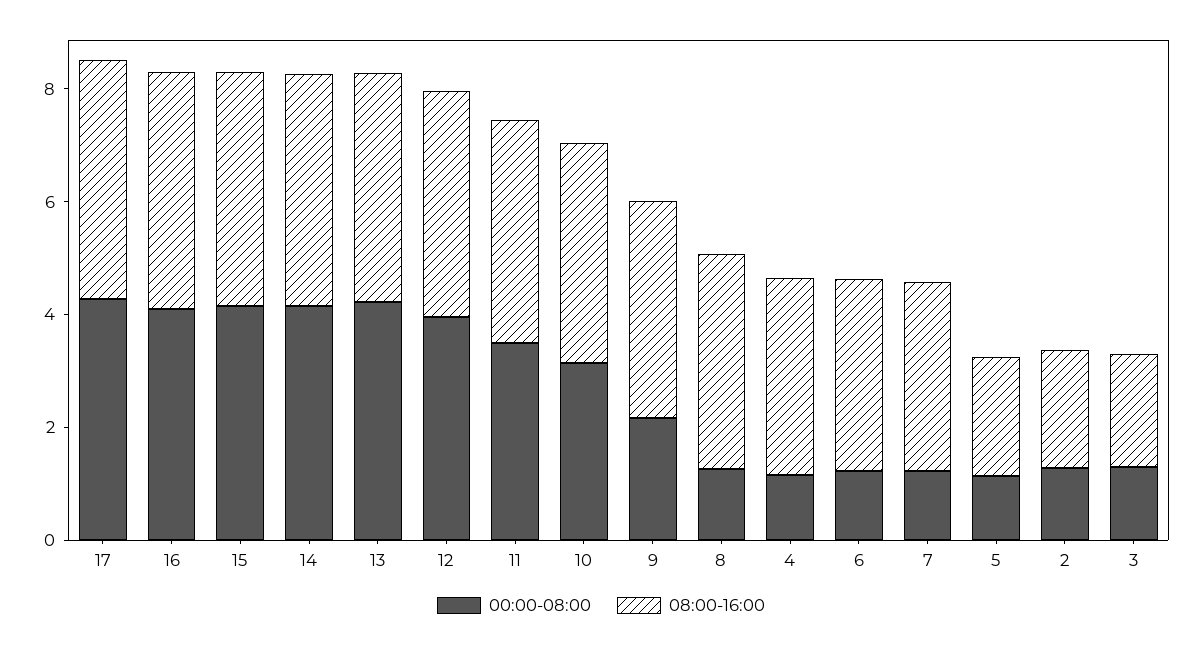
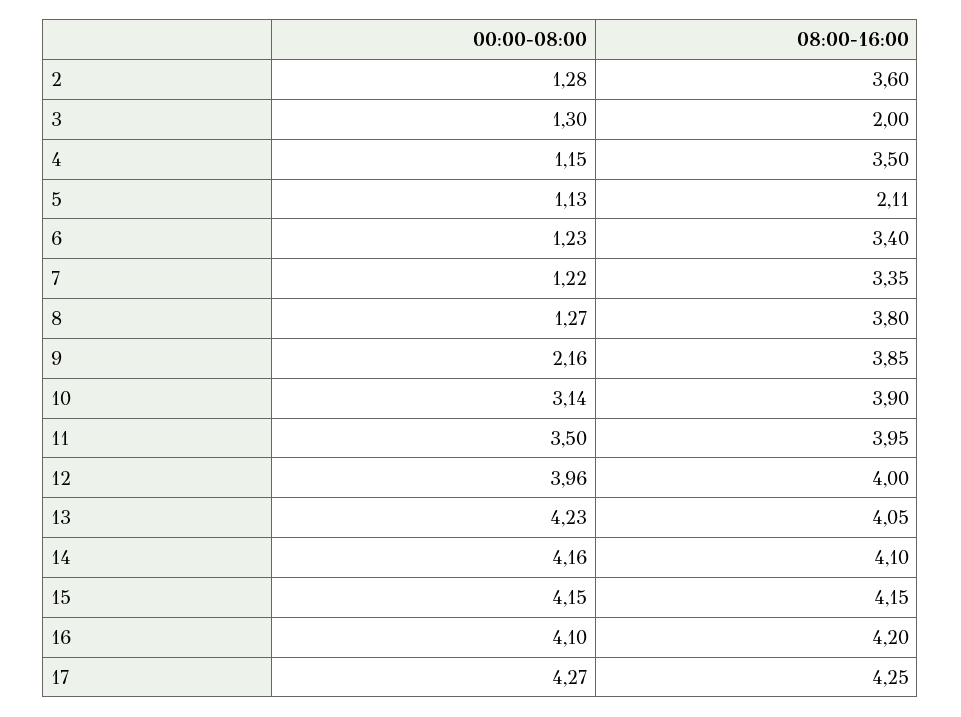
  {
    "00:00-08:00": {
      "17": 4.27,
      "16": 4.1,
      "15": 4.15,
      "14": 4.16,
      "13": 4.23,
      "12": 3.96,
      "11": 3.5,
      "10": 3.14,
      "9": 2.16,
      "8": 1.27,
      "4": 1.15,
      "6": 1.23,
      "7": 1.22,
      "5": 1.13,
      "2": 1.28,
      "3": 1.3
    },
    "08:00-16:00": {
      "17": 4.25,
      "16": 4.2,
      "15": 4.15,
      "14": 4.1,
      "13": 4.05,
      "12": 4,
      "11": 3.95,
      "10": 3.9,
      "9": 3.85,
      "8": 3.8,
      "4": 3.5,
      "6": 3.4,
      "7": 3.35,
      "5": 2.11,
-     "2": 2,
+     "2": 3.6,
      "3": 2
    }
  }

